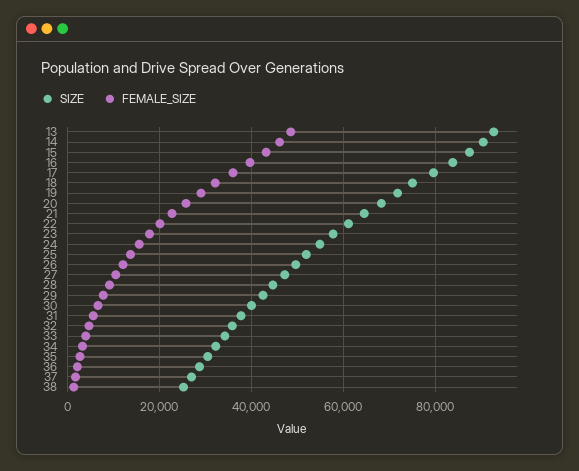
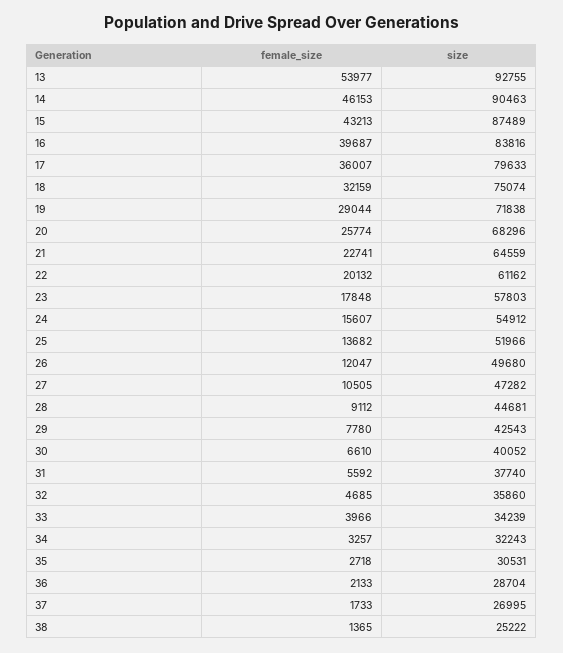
  {
    "SIZE": {
      "13": 92755,
      "14": 90463,
      "15": 87489,
      "16": 83816,
      "17": 79633,
      "18": 75074,
      "19": 71838,
      "20": 68296,
      "21": 64559,
      "22": 61162,
      "23": 57803,
      "24": 54912,
      "25": 51966,
      "26": 49680,
      "27": 47282,
      "28": 44681,
      "29": 42543,
      "30": 40052,
      "31": 37740,
      "32": 35860,
      "33": 34239,
      "34": 32243,
      "35": 30531,
      "36": 28704,
      "37": 26995,
      "38": 25222
    },
    "FEMALE_SIZE": {
-     "13": 48000,
+     "13": 53977,
      "14": 46153,
      "15": 43213,
      "16": 39687,
      "17": 36007,
      "18": 32159,
      "19": 29044,
      "20": 25774,
      "21": 22741,
      "22": 20132,
      "23": 17848,
      "24": 15607,
      "25": 13682,
      "26": 12047,
      "27": 10505,
      "28": 9112,
      "29": 7780,
      "30": 6610,
      "31": 5592,
      "32": 4685,
      "33": 3966,
      "34": 3257,
      "35": 2718,
      "36": 2133,
      "37": 1733,
      "38": 1365
    }
  }

